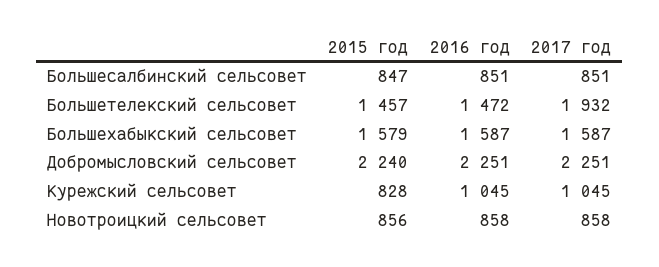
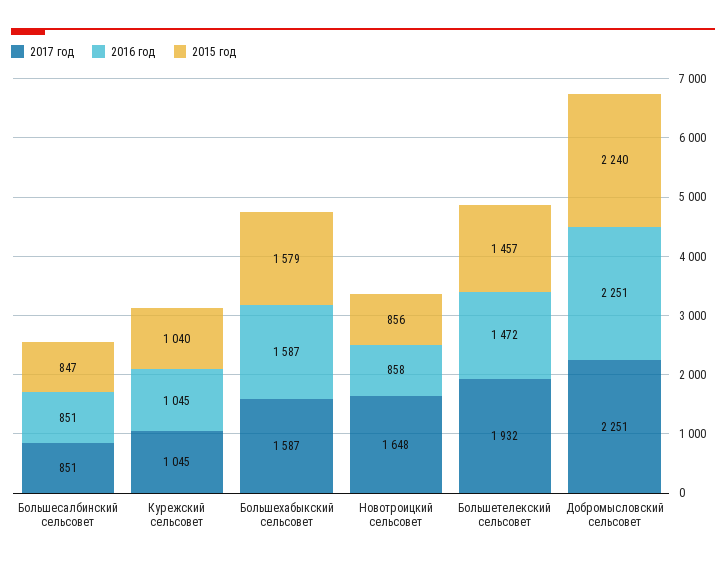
  {
    "2015 год": {
      "Большесалбинский сельсовет": 847,
      "Большетелекский сельсовет": 1457,
      "Большехабыкский сельсовет": 1579,
      "Добромысловский сельсовет": 2240,
-     "Курежский сельсовет": 828,
+     "Курежский сельсовет": 1040,
      "Новотроицкий сельсовет": 856
    },
    "2016 год": {
      "Большесалбинский сельсовет": 851,
      "Большетелекский сельсовет": 1472,
      "Большехабыкский сельсовет": 1587,
      "Добромысловский сельсовет": 2251,
      "Курежский сельсовет": 1045,
      "Новотроицкий сельсовет": 858
    },
    "2017 год": {
      "Большесалбинский сельсовет": 851,
      "Большетелекский сельсовет": 1932,
      "Большехабыкский сельсовет": 1587,
      "Добромысловский сельсовет": 2251,
      "Курежский сельсовет": 1045,
-     "Новотроицкий сельсовет": 858
+     "Новотроицкий сельсовет": 1648
    }
  }

